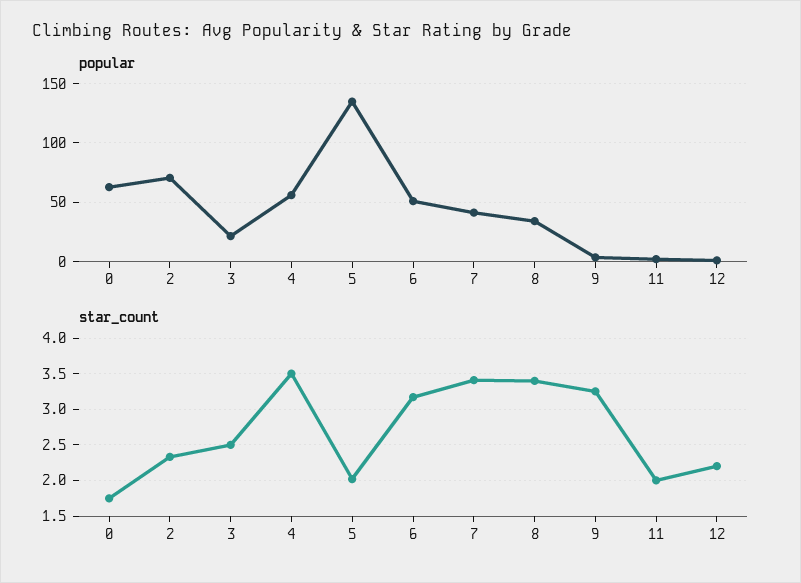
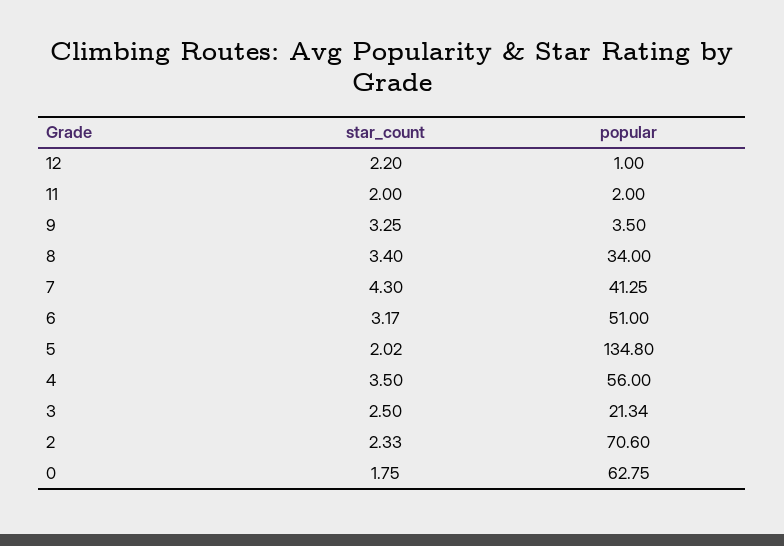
  {
    "popular": {
      "0": 62.75,
      "2": 70.6,
      "3": 21.34,
      "4": 56,
      "5": 134.8,
      "6": 51,
      "7": 41.25,
      "8": 34,
      "9": 3.5,
      "11": 2,
      "12": 1
    },
    "star_count": {
      "0": 1.75,
      "2": 2.33,
      "3": 2.5,
      "4": 3.5,
      "5": 2.02,
      "6": 3.17,
-     "7": 3.4,
+     "7": 4.3,
      "8": 3.4,
      "9": 3.25,
      "11": 2,
      "12": 2.2
    }
  }

